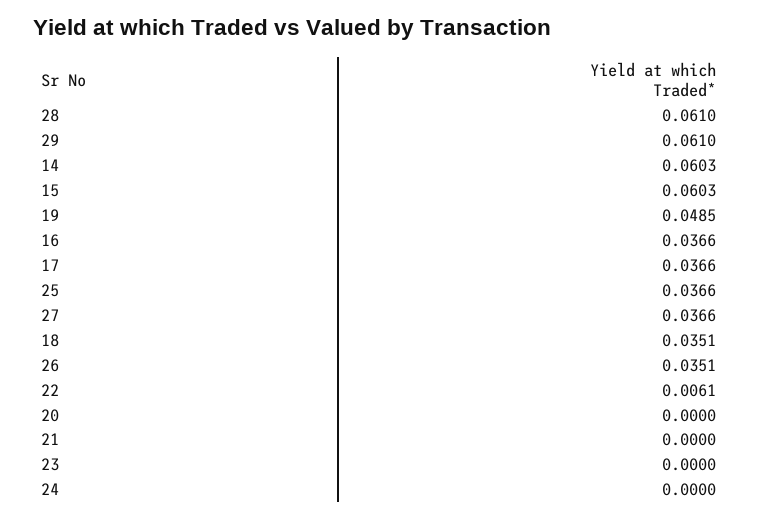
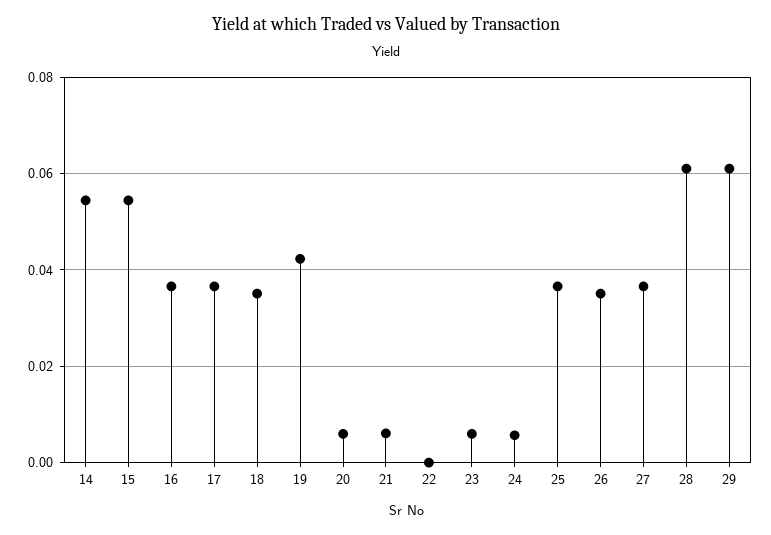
  {
    "28": 0.061,
    "29": 0.061,
-   "14": 0.0603,
+   "14": 0.054,
-   "15": 0.0603,
+   "15": 0.054,
-   "19": 0.0485,
+   "19": 0.042,
    "16": 0.0366,
    "17": 0.0366,
    "25": 0.0366,
    "27": 0.0366,
    "18": 0.0351,
    "26": 0.0351,
-   "22": 0.0061,
+   "22": 0,
-   "20": 0,
+   "20": 0.006,
-   "21": 0,
+   "21": 0.006,
-   "23": 0,
+   "23": 0.006,
-   "24": 0
+   "24": 0.006
  }

